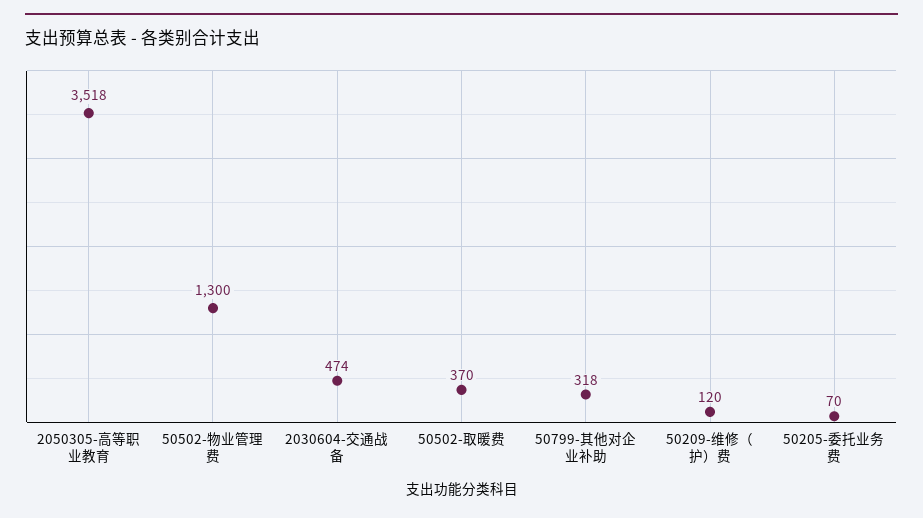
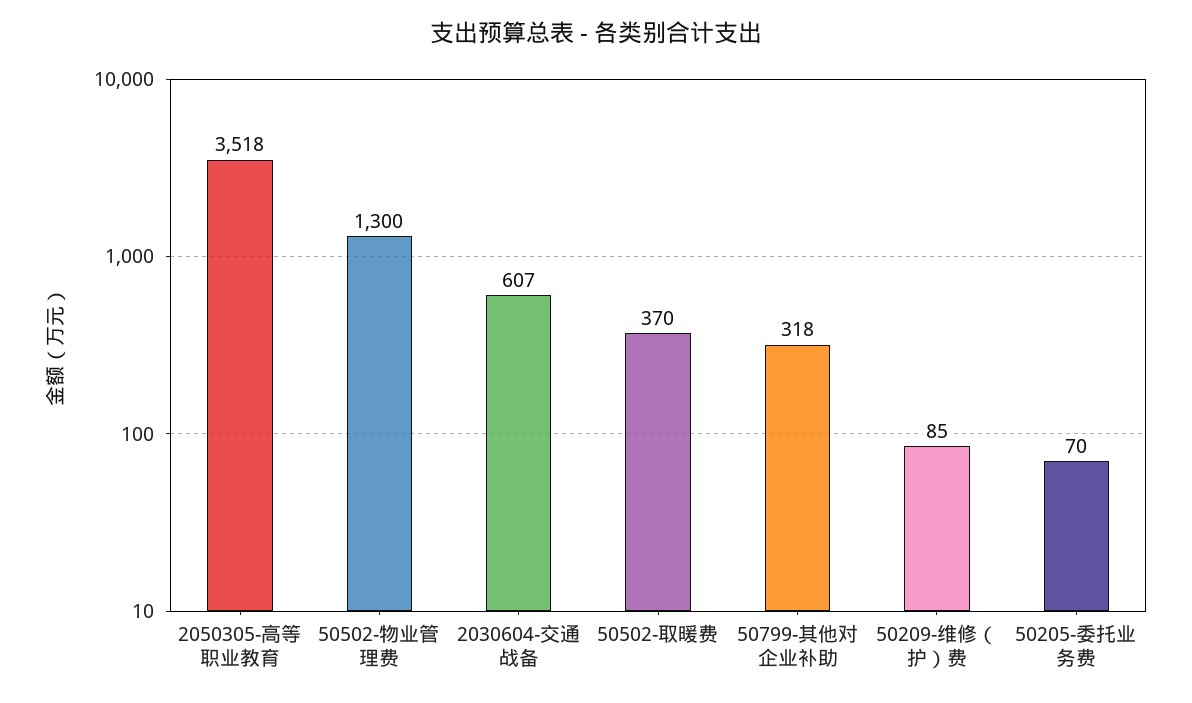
  {
    "2050305-高等职业教育": 3518,
    "50502-物业管理费": 1300,
-   "2030604-交通战备": 474,
+   "2030604-交通战备": 607,
    "50502-取暖费": 370,
    "50799-其他对企业补助": 318,
-   "50209-维修（护）费": 120,
+   "50209-维修（护）费": 85,
    "50205-委托业务费": 70
  }

